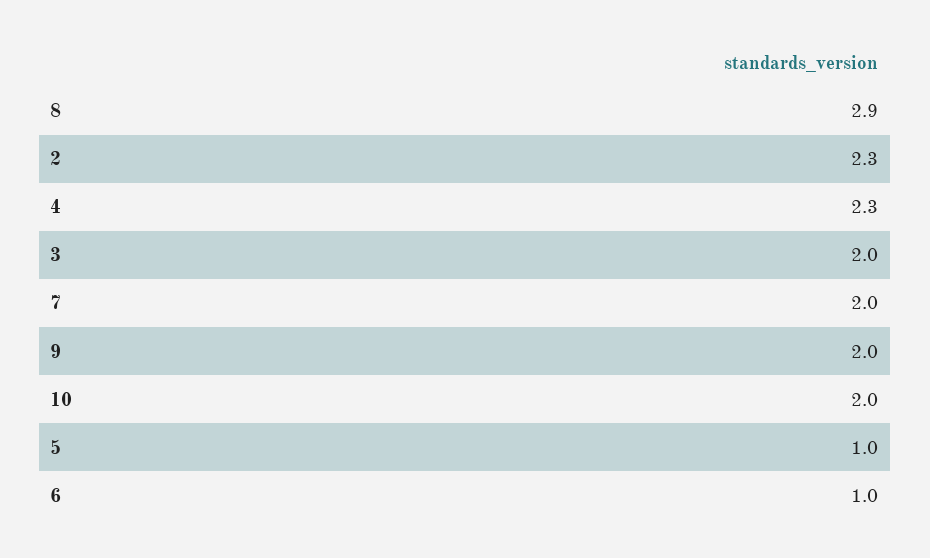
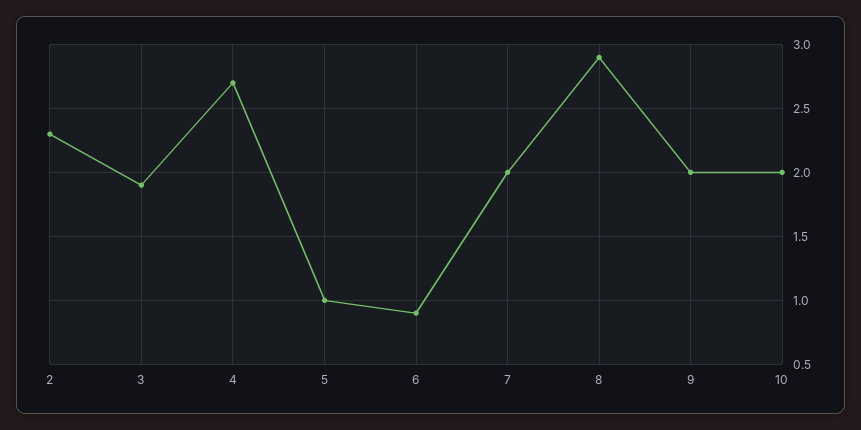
  {
    "8": 2.9,
    "2": 2.3,
-   "4": 2.3,
+   "4": 2.7,
-   "3": 2,
+   "3": 1.9,
    "7": 2,
    "9": 2,
    "10": 2,
    "5": 1,
-   "6": 1
+   "6": 0.9
  }

